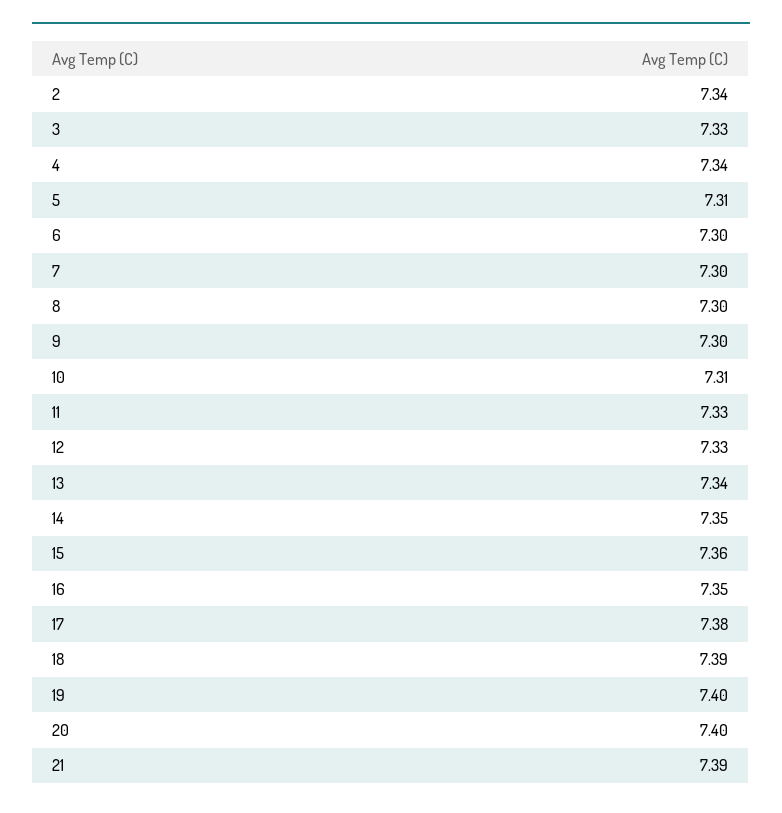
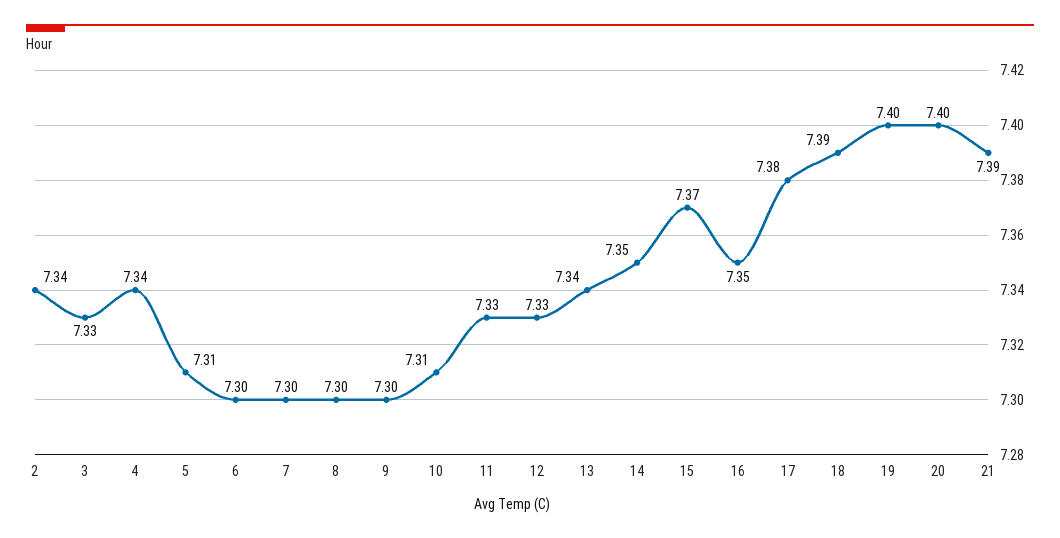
  {
    "2": 7.34,
    "3": 7.33,
    "4": 7.34,
    "5": 7.31,
    "6": 7.3,
    "7": 7.3,
    "8": 7.3,
    "9": 7.3,
    "10": 7.31,
    "11": 7.33,
    "12": 7.33,
    "13": 7.34,
    "14": 7.35,
-   "15": 7.36,
+   "15": 7.37,
    "16": 7.35,
    "17": 7.38,
    "18": 7.39,
    "19": 7.4,
    "20": 7.4,
    "21": 7.39
  }

